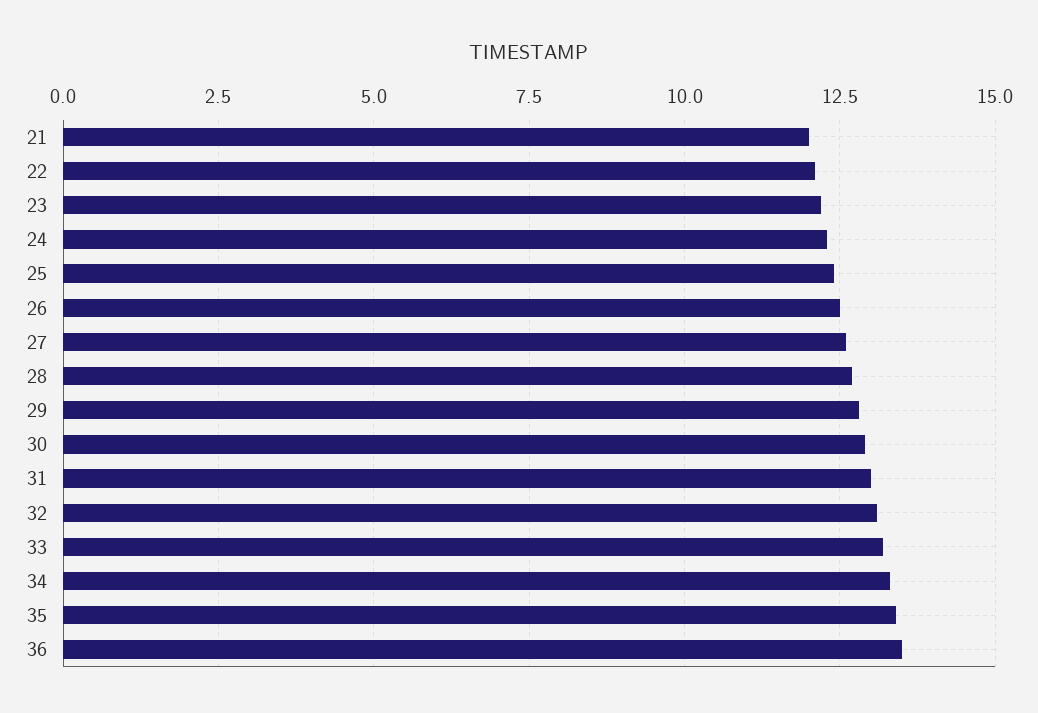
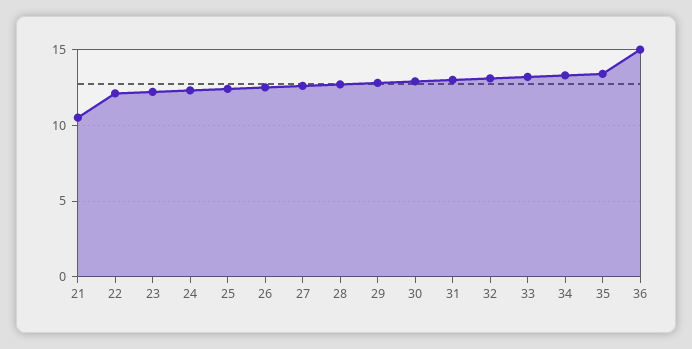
  {
-   "21": 12,
+   "21": 10.5,
    "22": 12,
    "23": 12,
    "24": 12.5,
    "25": 12.5,
    "26": 12.5,
    "27": 12.5,
    "28": 12.5,
    "29": 13,
    "30": 13,
    "31": 13,
    "32": 13,
    "33": 13,
    "34": 13.5,
    "35": 13.5,
-   "36": 13.5
+   "36": 15
  }

